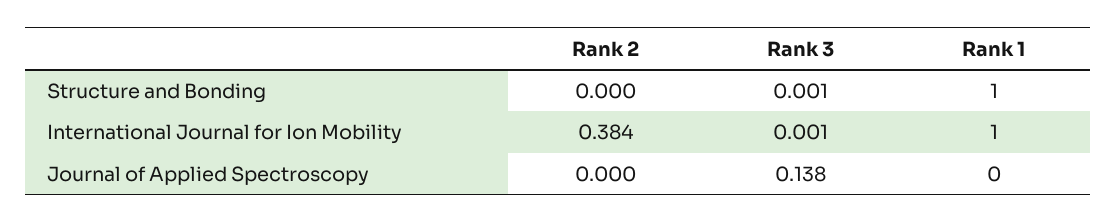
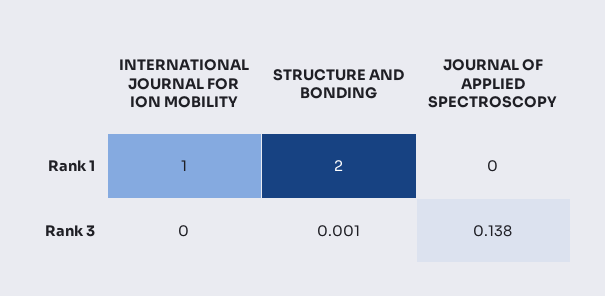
  {
-   "Rank 2": {
-     "Structure and Bonding": 0,
-     "International Journal for Ion Mobility": 0.384,
-     "Journal of Applied Spectroscopy": 0
-   },
    "Rank 3": {
      "Structure and Bonding": 0.001,
-     "International Journal for Ion Mobility": 0.001,
+     "International Journal for Ion Mobility": 0,
      "Journal of Applied Spectroscopy": 0.138
    },
    "Rank 1": {
-     "Structure and Bonding": 1,
+     "Structure and Bonding": 2,
      "International Journal for Ion Mobility": 1,
      "Journal of Applied Spectroscopy": 0
    }
  }

